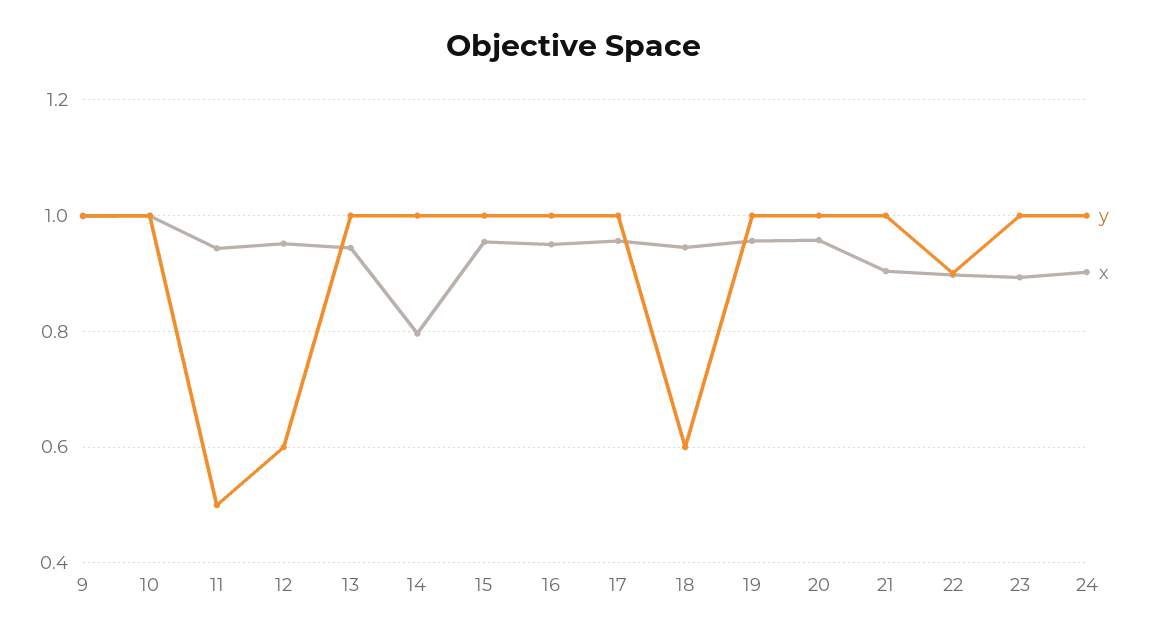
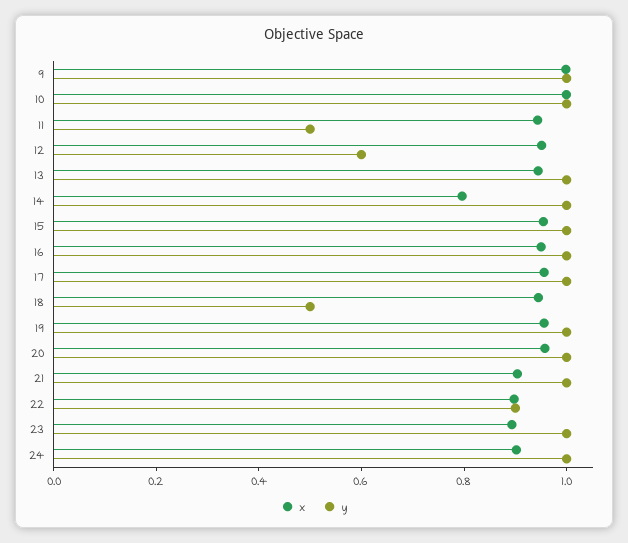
  {
    "y": {
      "9": 1,
      "10": 1,
      "11": 0.5,
      "12": 0.6,
      "13": 1,
      "14": 1,
      "15": 1,
      "16": 1,
      "17": 1,
-     "18": 0.6,
+     "18": 0.5,
      "19": 1,
      "20": 1,
      "21": 1,
      "22": 0.9,
      "23": 1,
      "24": 1
    },
    "x": {
      "9": 1,
      "10": 1,
      "11": 0.94,
      "12": 0.96,
      "13": 0.94,
      "14": 0.8,
      "15": 0.96,
      "16": 0.96,
      "17": 0.96,
      "18": 0.94,
      "19": 0.96,
      "20": 0.96,
      "21": 0.9,
      "22": 0.9,
      "23": 0.9,
      "24": 0.9
    }
  }

